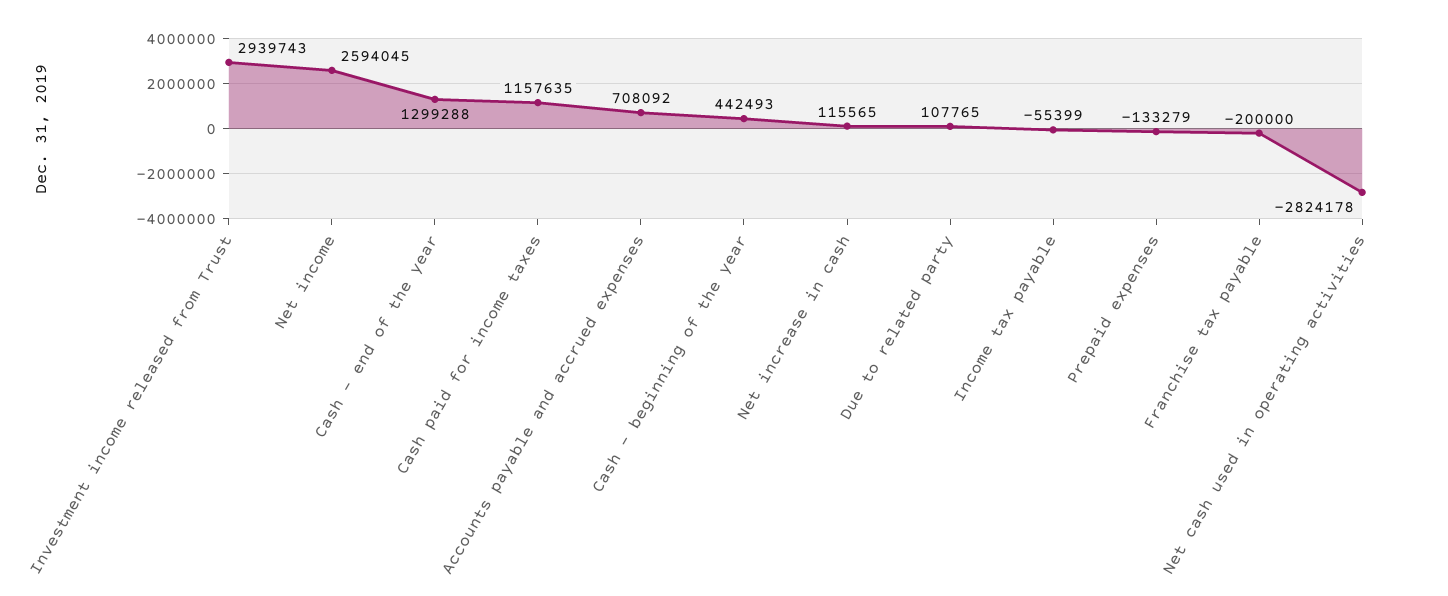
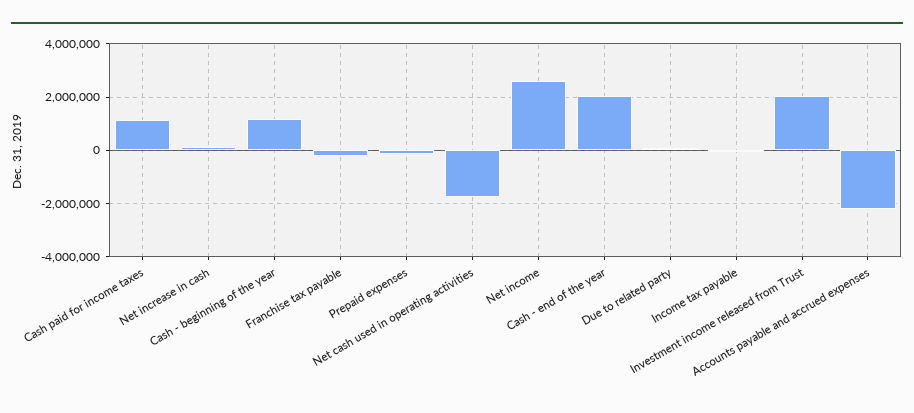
  {
-   "Investment income released from Trust": 2939743,
+   "Investment income released from Trust": 2000000,
    "Net income": 2594045,
-   "Cash - end of the year": 1299288,
+   "Cash - end of the year": 2000000,
    "Cash paid for income taxes": 1157635,
-   "Accounts payable and accrued expenses": 708092,
+   "Accounts payable and accrued expenses": -2250000,
-   "Cash - beginning of the year": 442493,
+   "Cash - beginning of the year": 1250000,
    "Net increase in cash": 115565,
    "Due to related party": 107765,
    "Income tax payable": -55399,
    "Prepaid expenses": -133279,
    "Franchise tax payable": -200000,
-   "Net cash used in operating activities": -2824178
+   "Net cash used in operating activities": -1750000
  }

